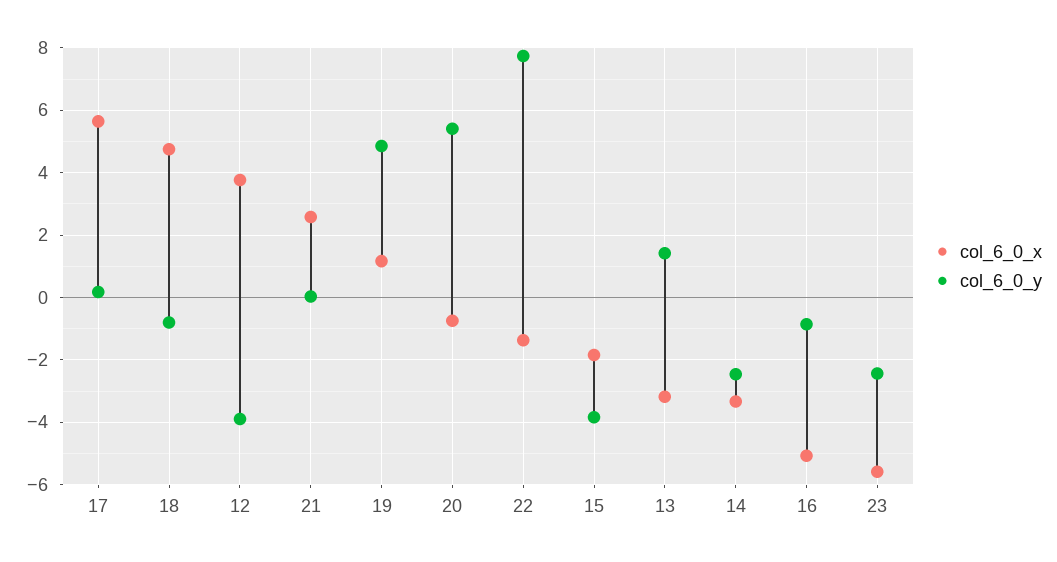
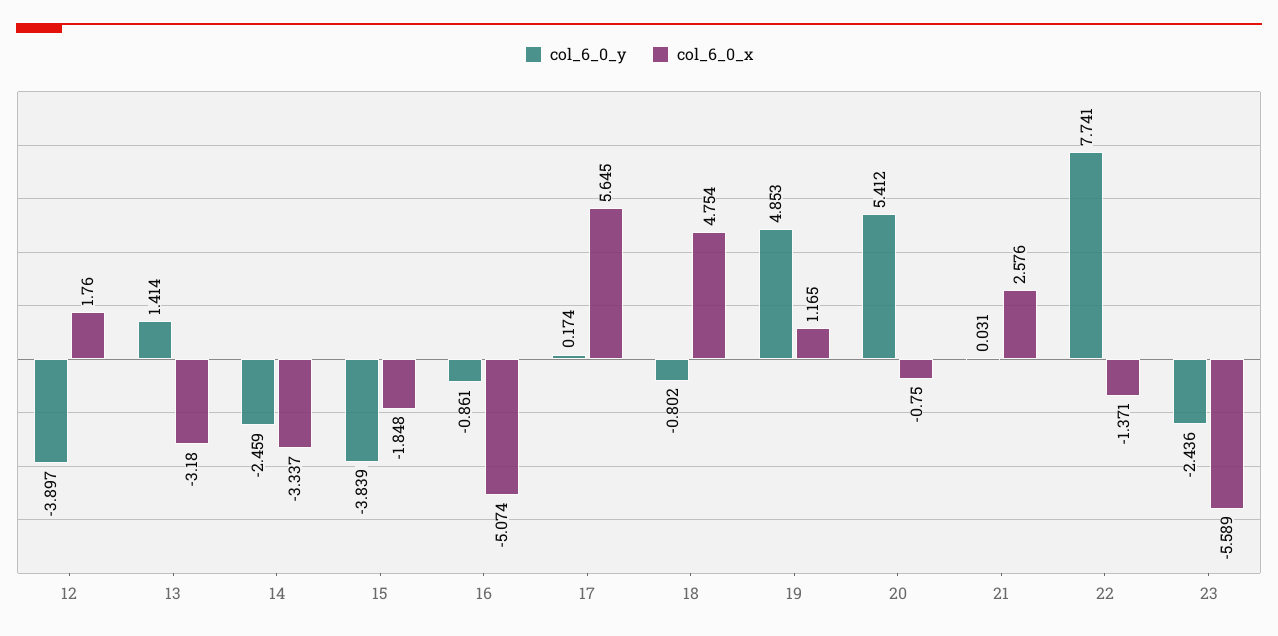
  {
    "col_6_0_x": {
      "17": 5.645,
      "18": 4.754,
-     "12": 3.8,
+     "12": 1.76,
      "21": 2.576,
      "19": 1.165,
      "20": -0.75,
      "22": -1.371,
      "15": -1.848,
      "13": -3.18,
      "14": -3.337,
      "16": -5.074,
      "23": -5.589
    },
    "col_6_0_y": {
      "17": 0.174,
      "18": -0.802,
      "12": -3.897,
      "21": 0.031,
      "19": 4.853,
      "20": 5.412,
      "22": 7.741,
      "15": -3.839,
      "13": 1.414,
      "14": -2.459,
      "16": -0.861,
      "23": -2.436
    }
  }

